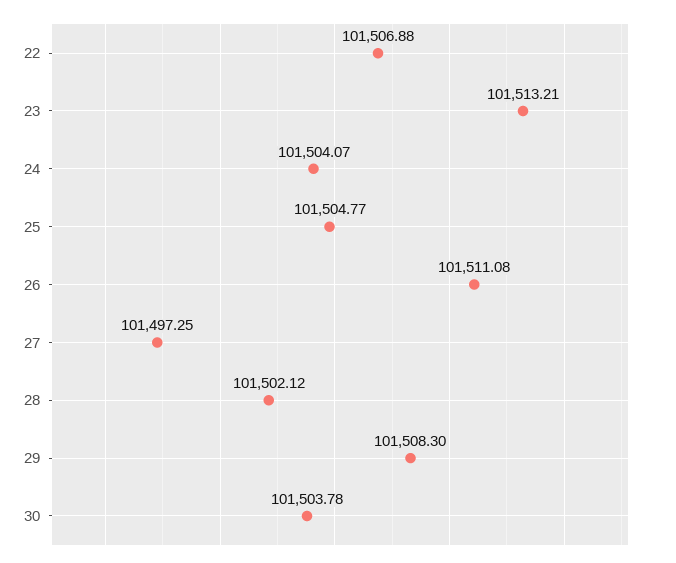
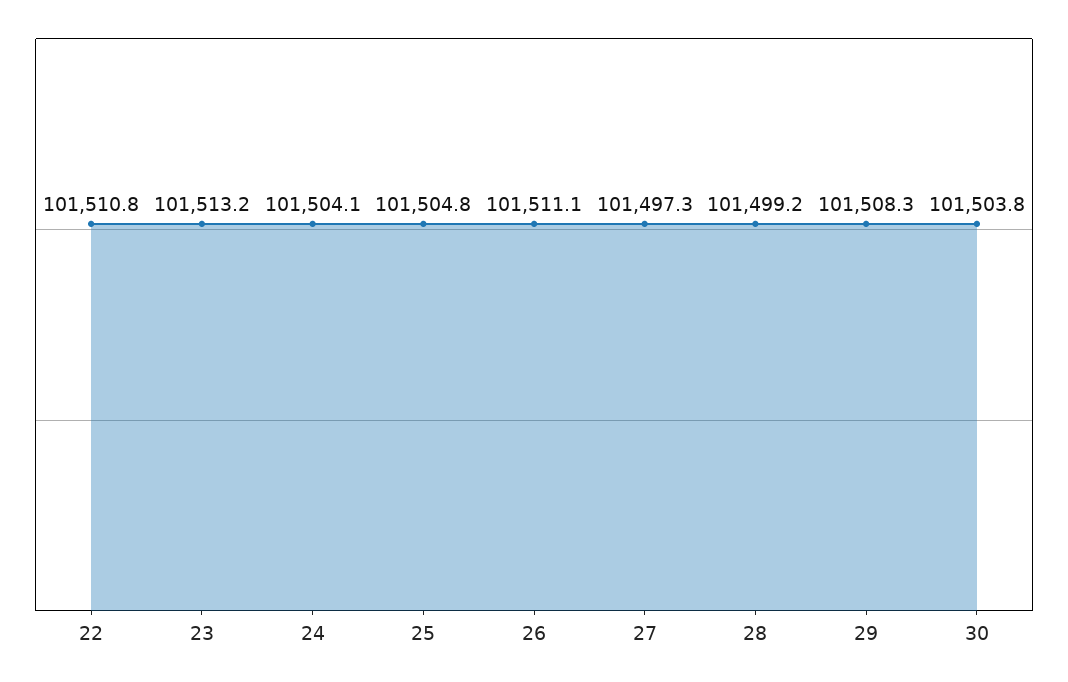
  {
-   "22": 101506.88,
+   "22": 101510.8,
    "23": 101513.21,
    "24": 101504.07,
    "25": 101504.77,
    "26": 101511.08,
    "27": 101497.25,
-   "28": 101502.12,
+   "28": 101499.2,
    "29": 101508.3,
    "30": 101503.78
  }

